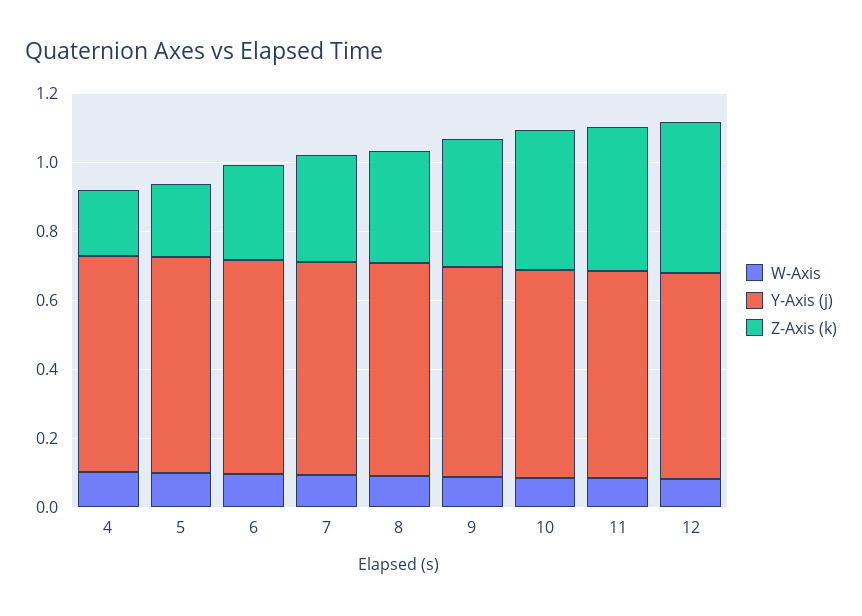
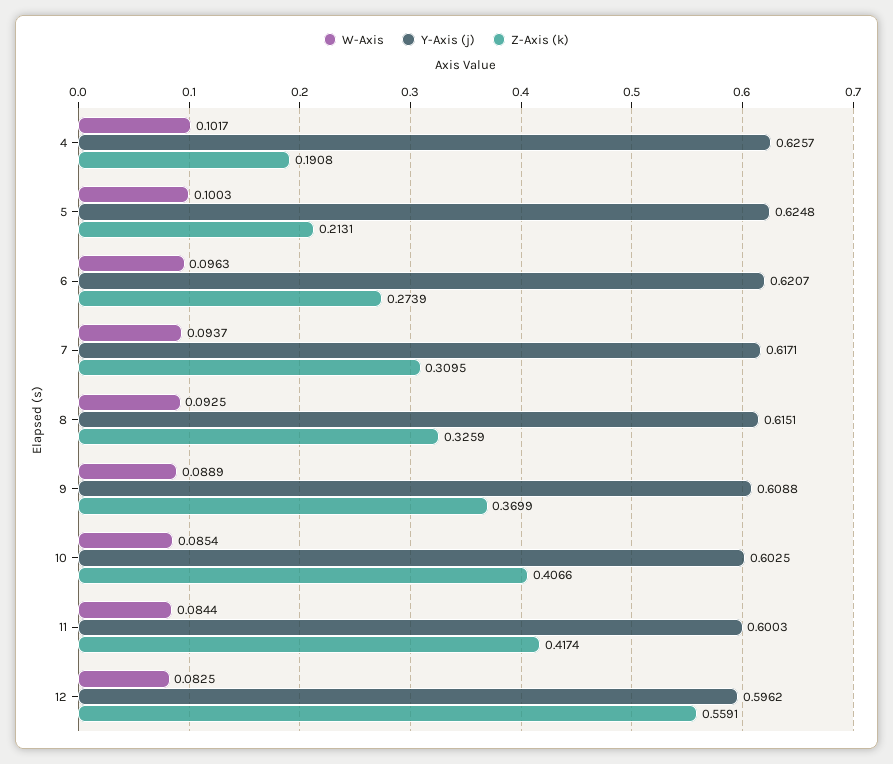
  {
    "W-Axis": {
      "4": 0.1017,
      "5": 0.1003,
      "6": 0.0963,
      "7": 0.0937,
      "8": 0.0925,
      "9": 0.0889,
      "10": 0.0854,
      "11": 0.0844,
      "12": 0.0825
    },
    "Y-Axis (j)": {
      "4": 0.6257,
      "5": 0.6248,
      "6": 0.6207,
      "7": 0.6171,
      "8": 0.6151,
      "9": 0.6088,
      "10": 0.6025,
      "11": 0.6003,
      "12": 0.5962
    },
    "Z-Axis (k)": {
      "4": 0.1908,
      "5": 0.2131,
      "6": 0.2739,
      "7": 0.3095,
      "8": 0.3259,
      "9": 0.3699,
      "10": 0.4066,
      "11": 0.4174,
-     "12": 0.45
+     "12": 0.5591
    }
  }

